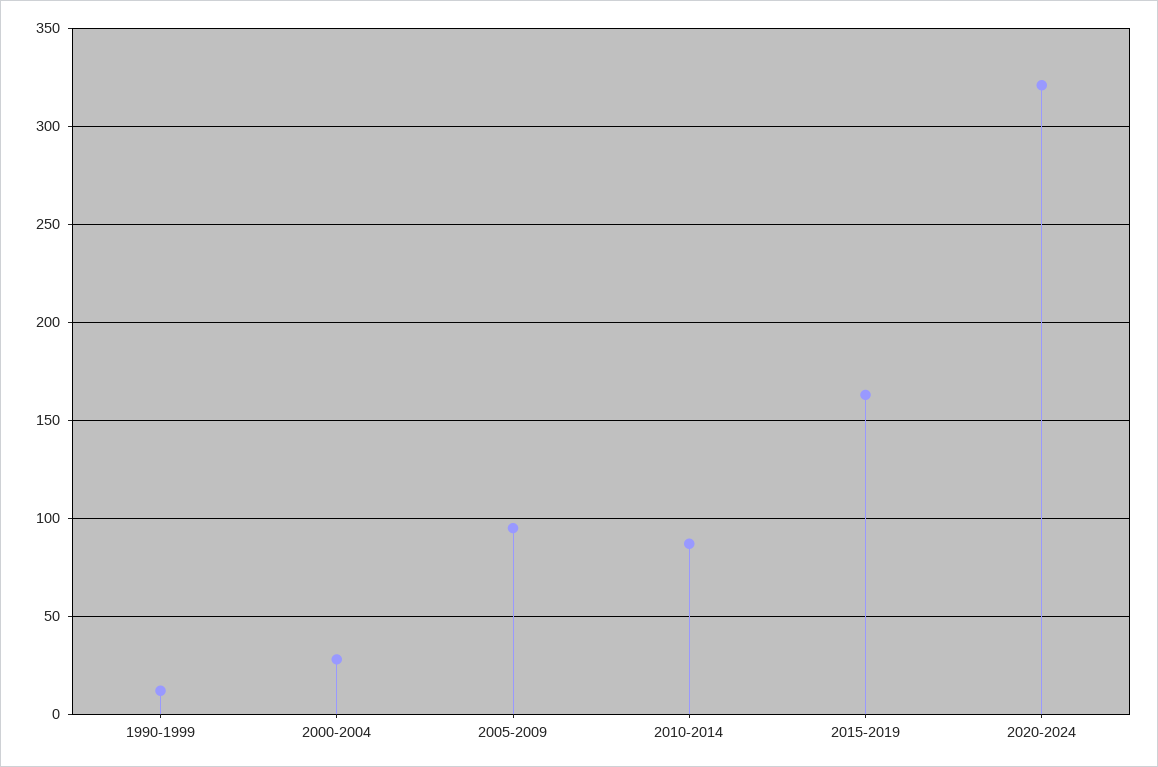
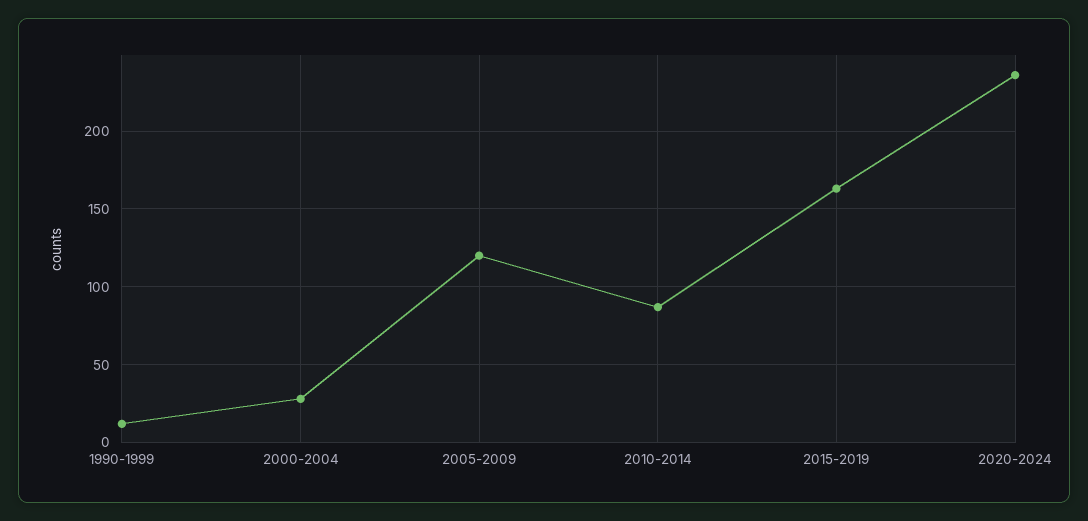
  {
    "1990-1999": 10,
    "2000-2004": 30,
-   "2005-2009": 95,
+   "2005-2009": 120,
    "2010-2014": 85,
    "2015-2019": 165,
-   "2020-2024": 320
+   "2020-2024": 235
  }

